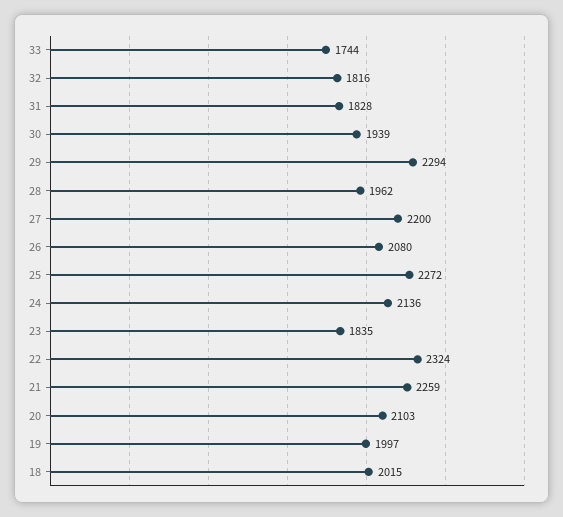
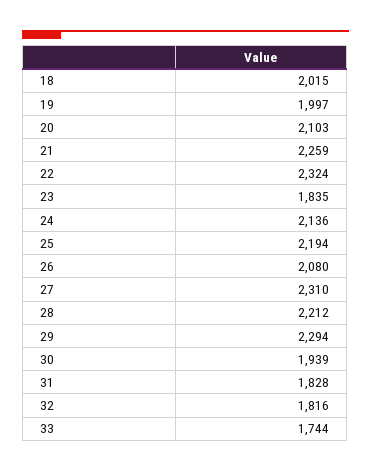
  {
    "33": 1744,
    "32": 1816,
    "31": 1828,
    "30": 1939,
    "29": 2294,
-   "28": 1962,
+   "28": 2212,
-   "27": 2200,
+   "27": 2310,
    "26": 2080,
-   "25": 2272,
+   "25": 2194,
    "24": 2136,
    "23": 1835,
    "22": 2324,
    "21": 2259,
    "20": 2103,
    "19": 1997,
    "18": 2015
  }

